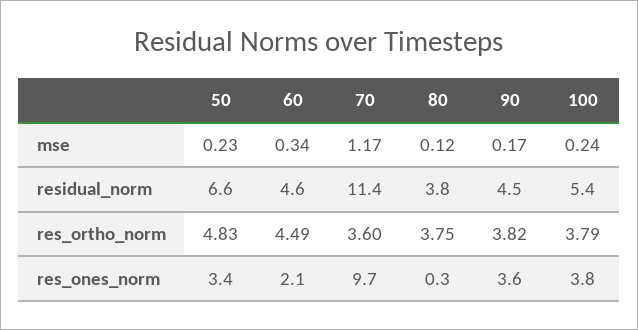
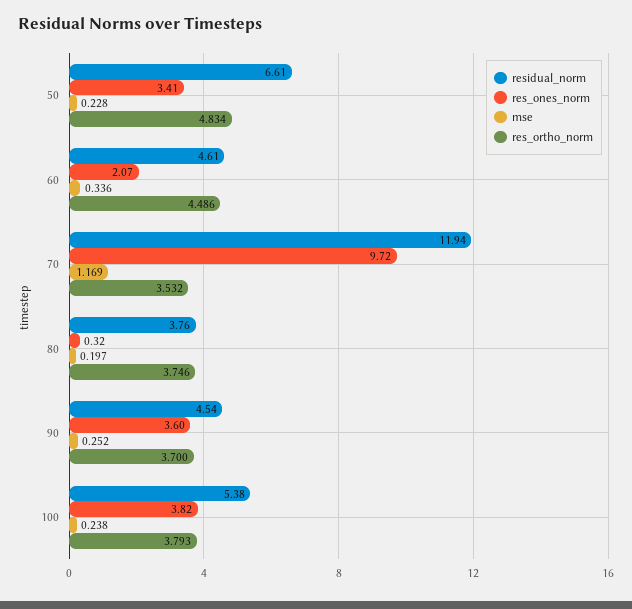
  {
    "mse": {
      "50": 0.228,
      "60": 0.336,
      "70": 1.169,
-     "80": 0.12,
+     "80": 0.197,
-     "90": 0.17,
+     "90": 0.252,
      "100": 0.238
    },
    "residual_norm": {
      "50": 6.61,
      "60": 4.61,
-     "70": 11.4,
+     "70": 11.94,
      "80": 3.76,
      "90": 4.54,
      "100": 5.38
    },
    "res_ortho_norm": {
      "50": 4.834,
      "60": 4.486,
-     "70": 3.6,
+     "70": 3.532,
      "80": 3.746,
-     "90": 3.82,
+     "90": 3.7,
      "100": 3.793
    },
    "res_ones_norm": {
      "50": 3.41,
      "60": 2.07,
      "70": 9.72,
      "80": 0.32,
      "90": 3.6,
      "100": 3.82
    }
  }

